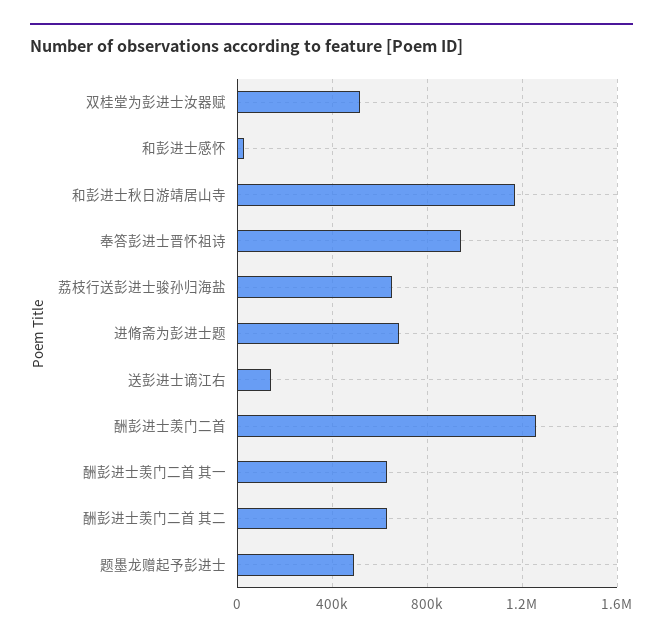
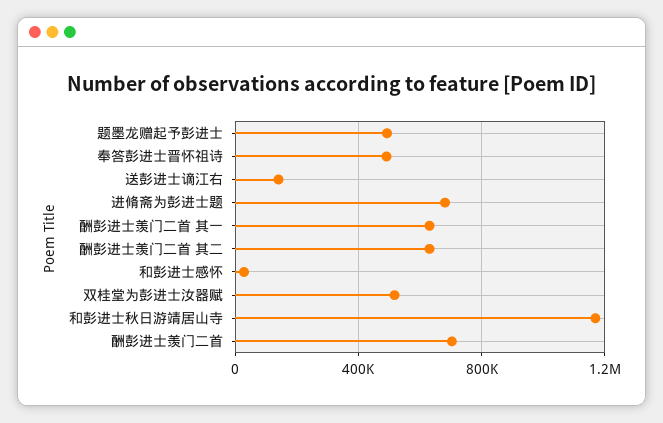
  {
    "双桂堂为彭进士汝器赋": 500000,
    "和彭进士感怀": 50000,
    "和彭进士秋日游靖居山寺": 1150000,
-   "奉答彭进士晋怀祖诗": 950000,
+   "奉答彭进士晋怀祖诗": 500000,
-   "荔枝行送彭进士骏孙归海盐": 650000,
    "进脩斋为彭进士题": 700000,
    "送彭进士谪江右": 150000,
-   "酬彭进士羡门二首": 1250000,
+   "酬彭进士羡门二首": 700000,
    "酬彭进士羡门二首 其一": 650000,
    "酬彭进士羡门二首 其二": 650000,
    "题墨龙赠起予彭进士": 500000
  }

